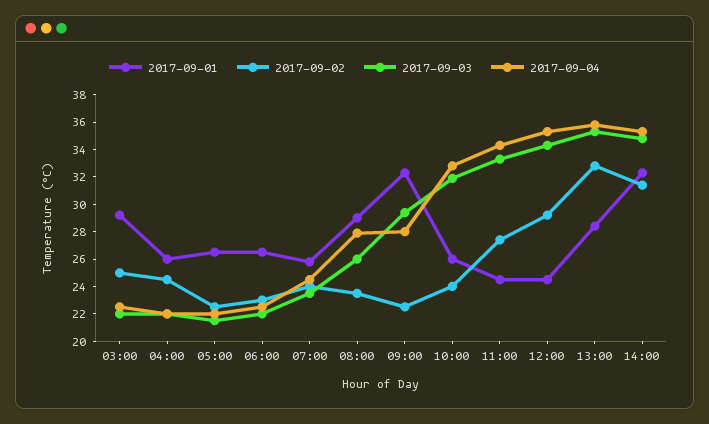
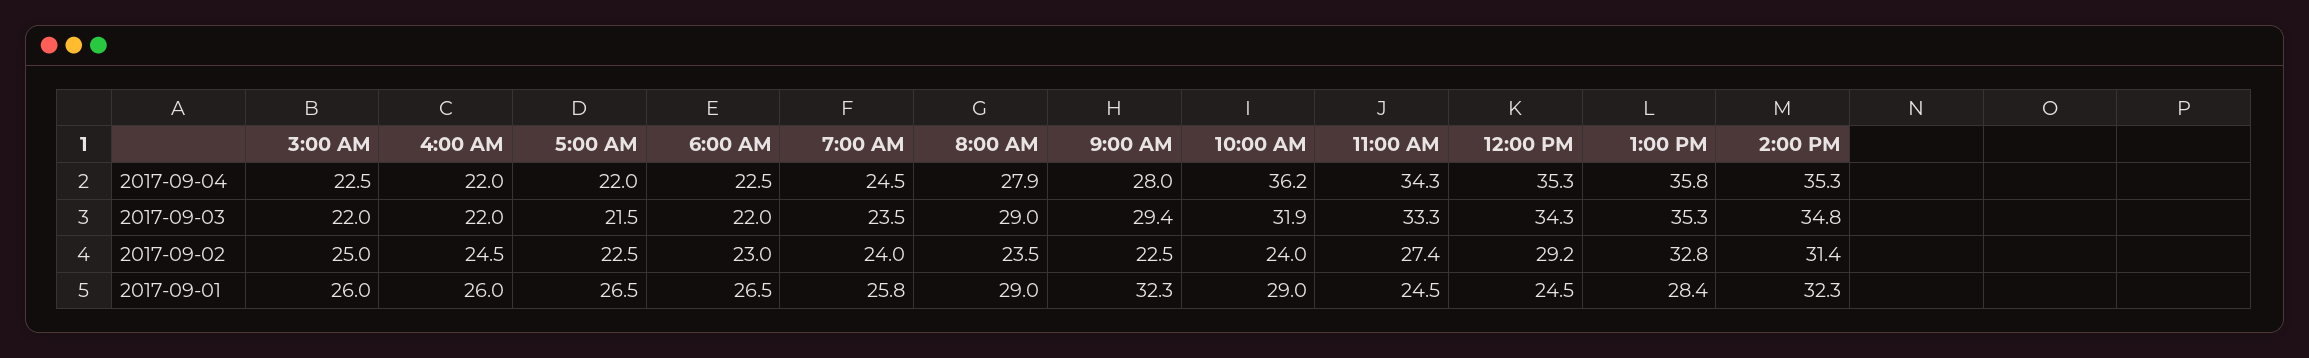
  {
    "2017-09-01": {
-     "03:00": 29,
+     "03:00": 26,
      "04:00": 26,
      "05:00": 26.5,
      "06:00": 26.5,
      "07:00": 25.8,
      "08:00": 29,
      "09:00": 32.3,
-     "10:00": 26,
+     "10:00": 29,
      "11:00": 24.5,
      "12:00": 24.5,
      "13:00": 28.4,
      "14:00": 32.3
    },
    "2017-09-02": {
      "03:00": 25,
      "04:00": 24.5,
      "05:00": 22.5,
      "06:00": 23,
      "07:00": 24,
      "08:00": 23.5,
      "09:00": 22.5,
      "10:00": 24,
      "11:00": 27.4,
      "12:00": 29.2,
      "13:00": 32.8,
      "14:00": 31.4
    },
    "2017-09-03": {
      "03:00": 22,
      "04:00": 22,
      "05:00": 21.5,
      "06:00": 22,
      "07:00": 23.5,
-     "08:00": 26,
+     "08:00": 29,
      "09:00": 29.4,
      "10:00": 31.9,
      "11:00": 33.3,
      "12:00": 34.3,
      "13:00": 35.3,
      "14:00": 34.8
    },
    "2017-09-04": {
      "03:00": 22.5,
      "04:00": 22,
      "05:00": 22,
      "06:00": 22.5,
      "07:00": 24.5,
      "08:00": 27.9,
      "09:00": 28,
-     "10:00": 33,
+     "10:00": 36.2,
      "11:00": 34.3,
      "12:00": 35.3,
      "13:00": 35.8,
      "14:00": 35.3
    }
  }

